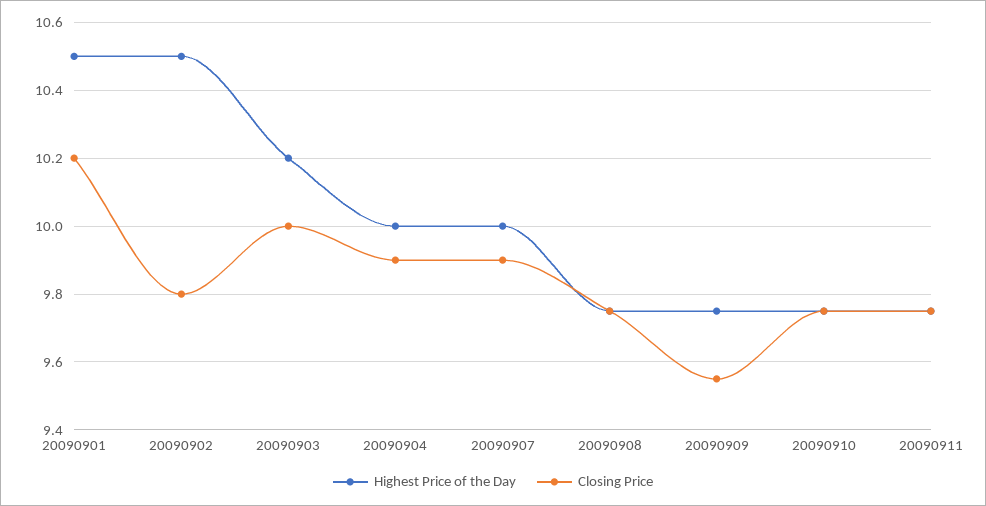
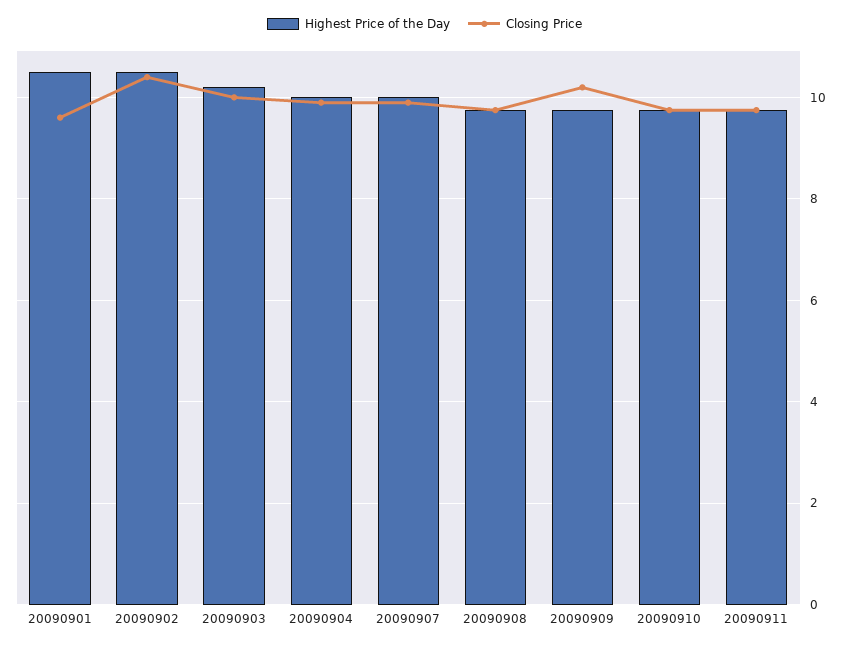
  {
    "Highest Price of the Day": {
      "20090901": 10.5,
      "20090902": 10.5,
      "20090903": 10.2,
      "20090904": 10,
      "20090907": 10,
      "20090908": 9.75,
      "20090909": 9.75,
      "20090910": 9.75,
      "20090911": 9.75
    },
    "Closing Price": {
-     "20090901": 10.2,
+     "20090901": 9.6,
-     "20090902": 9.8,
+     "20090902": 10.4,
      "20090903": 10,
      "20090904": 9.9,
      "20090907": 9.9,
      "20090908": 9.75,
-     "20090909": 9.55,
+     "20090909": 10.2,
      "20090910": 9.75,
      "20090911": 9.75
    }
  }

